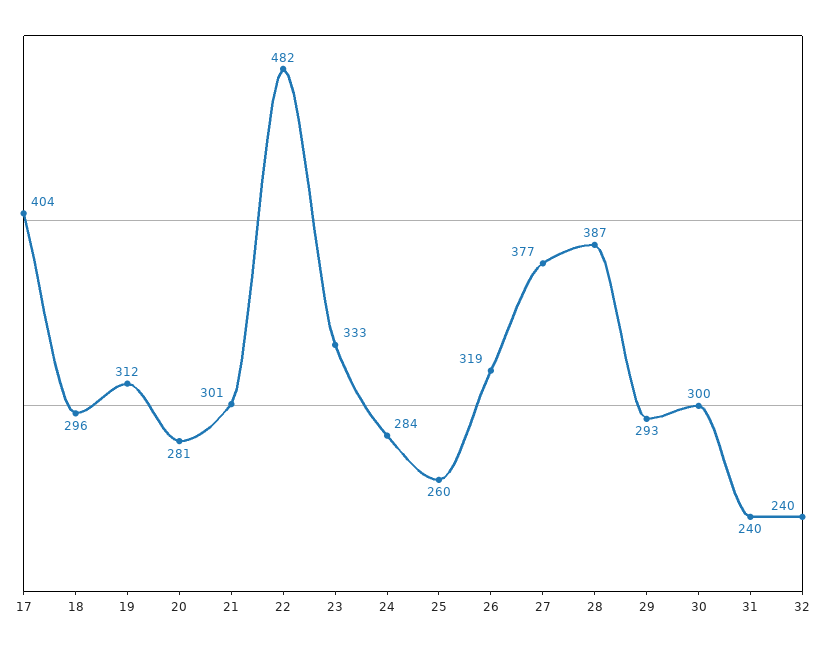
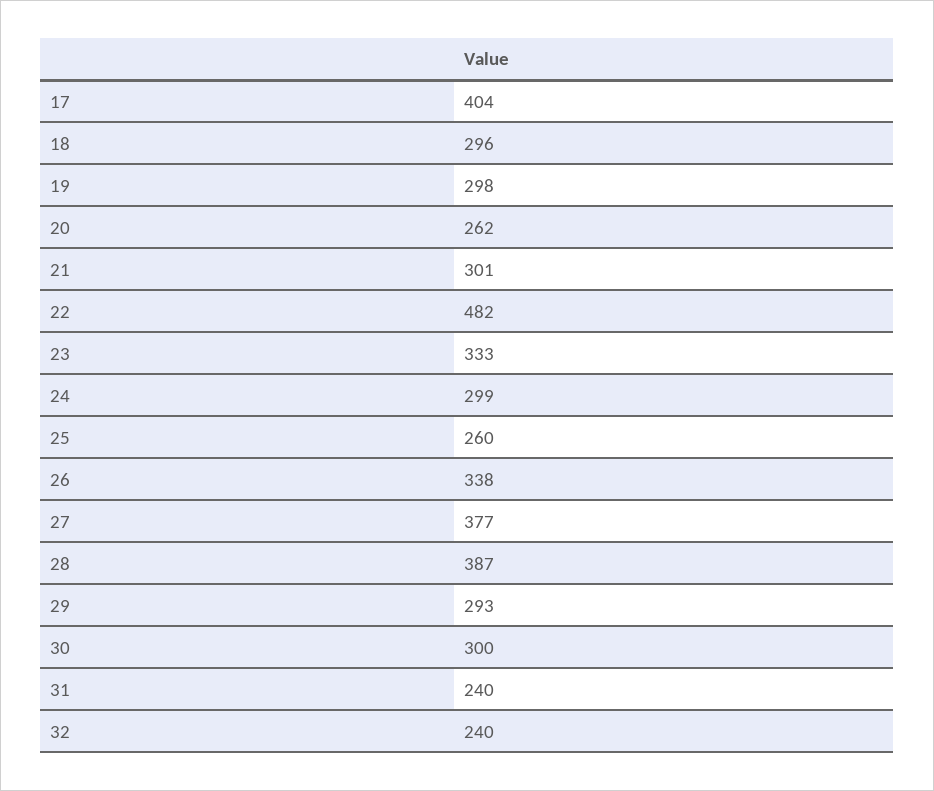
  {
    "17": 404,
    "18": 296,
-   "19": 312,
+   "19": 298,
-   "20": 281,
+   "20": 262,
    "21": 301,
    "22": 482,
    "23": 333,
-   "24": 284,
+   "24": 299,
    "25": 260,
-   "26": 319,
+   "26": 338,
    "27": 377,
    "28": 387,
    "29": 293,
    "30": 300,
    "31": 240,
    "32": 240
  }

